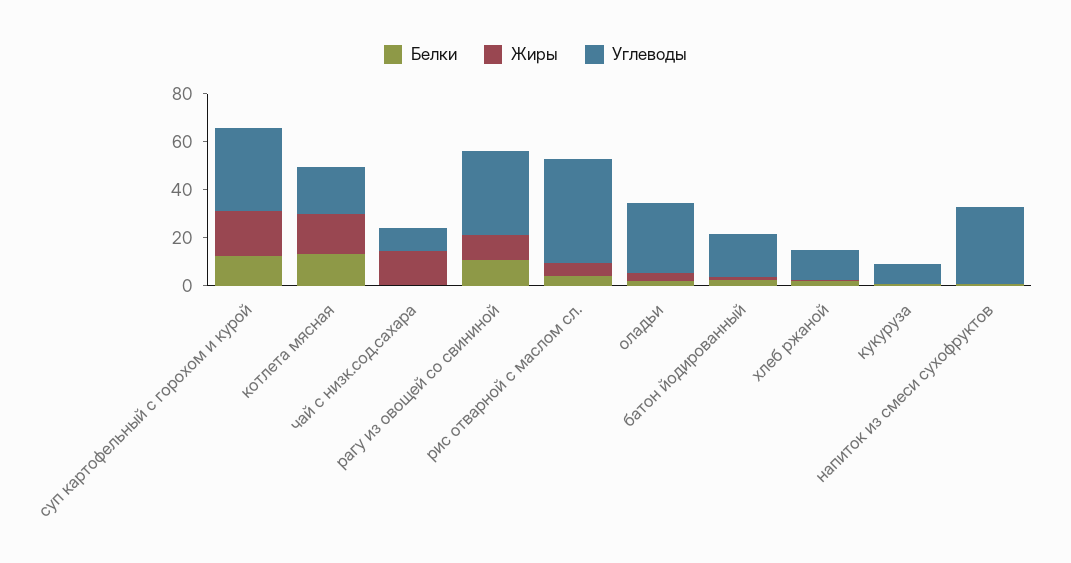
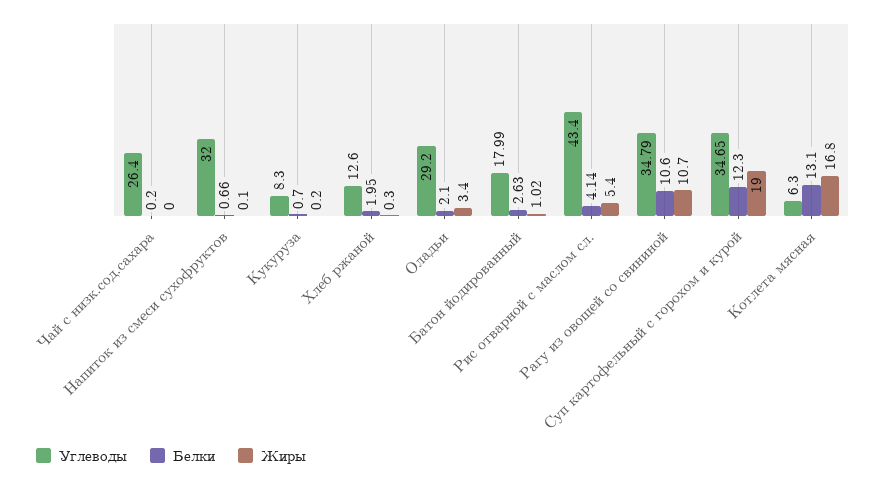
  {
    "Белки": {
      "суп картофельный с горохом и курой": 12.3,
      "котлета мясная": 13.1,
      "чай с низк.сод.сахара": 0.2,
      "рагу из овощей со свининой": 10.6,
      "рис отварной с маслом сл.": 4.14,
      "оладьи": 2.1,
      "батон йодированный": 2.63,
      "хлеб ржаной": 1.95,
      "кукуруза": 0.7,
      "напиток из смеси сухофруктов": 0.66
    },
    "Жиры": {
      "суп картофельный с горохом и курой": 19,
      "котлета мясная": 16.8,
-     "чай с низк.сод.сахара": 15,
+     "чай с низк.сод.сахара": 0,
      "рагу из овощей со свининой": 10.7,
      "рис отварной с маслом сл.": 5.4,
      "оладьи": 3.4,
      "батон йодированный": 1.02,
      "хлеб ржаной": 0.3,
      "кукуруза": 0.2,
      "напиток из смеси сухофруктов": 0.1
    },
    "Углеводы": {
      "суп картофельный с горохом и курой": 34.65,
-     "котлета мясная": 20,
+     "котлета мясная": 6.3,
-     "чай с низк.сод.сахара": 10,
+     "чай с низк.сод.сахара": 26.4,
      "рагу из овощей со свининой": 34.79,
      "рис отварной с маслом сл.": 43.4,
      "оладьи": 29.2,
      "батон йодированный": 17.99,
      "хлеб ржаной": 12.6,
      "кукуруза": 8.3,
      "напиток из смеси сухофруктов": 32
    }
  }

